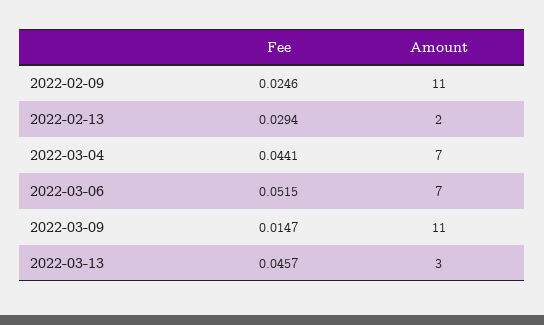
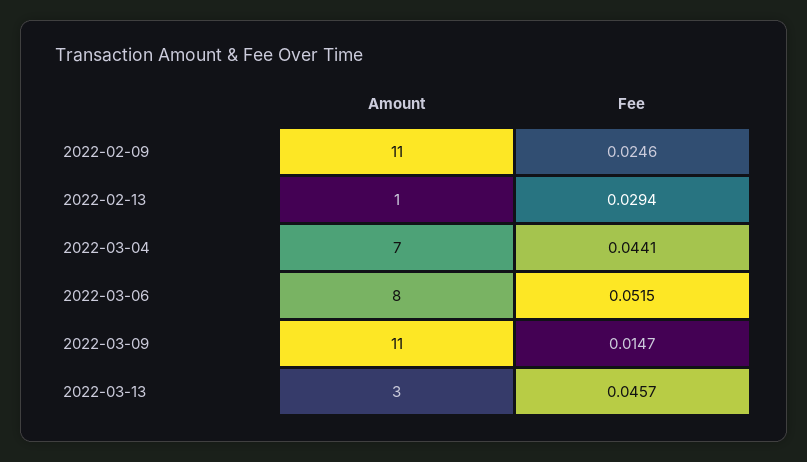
  {
    "Fee": {
      "2022-02-09": 0.0246,
      "2022-02-13": 0.0294,
      "2022-03-04": 0.0441,
      "2022-03-06": 0.0515,
      "2022-03-09": 0.0147,
      "2022-03-13": 0.0457
    },
    "Amount": {
      "2022-02-09": 11,
-     "2022-02-13": 2,
+     "2022-02-13": 1,
      "2022-03-04": 7,
-     "2022-03-06": 7,
+     "2022-03-06": 8,
      "2022-03-09": 11,
      "2022-03-13": 3
    }
  }

